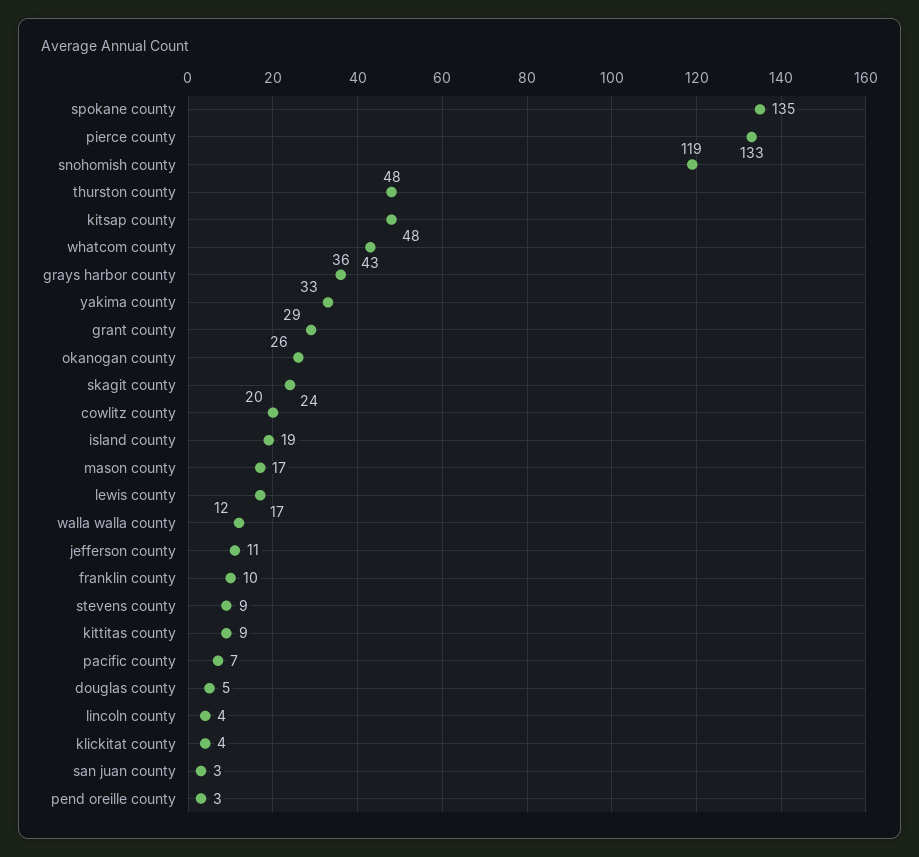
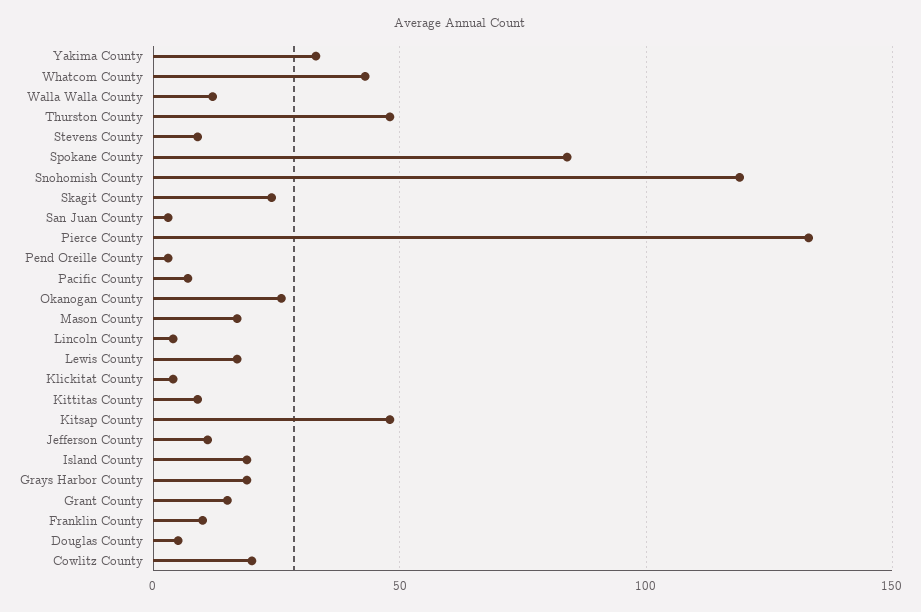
  {
-   "spokane county": 135,
+   "spokane county": 85,
    "pierce county": 133,
    "snohomish county": 119,
    "thurston county": 48,
    "kitsap county": 48,
    "whatcom county": 43,
-   "grays harbor county": 36,
+   "grays harbor county": 20,
    "yakima county": 33,
-   "grant county": 29,
+   "grant county": 15,
    "okanogan county": 26,
    "skagit county": 24,
    "cowlitz county": 20,
    "island county": 19,
    "mason county": 17,
    "lewis county": 17,
    "walla walla county": 12,
    "jefferson county": 11,
    "franklin county": 10,
    "stevens county": 9,
    "kittitas county": 9,
    "pacific county": 7,
    "douglas county": 5,
    "lincoln county": 4,
    "klickitat county": 4,
    "san juan county": 3,
    "pend oreille county": 3
  }

